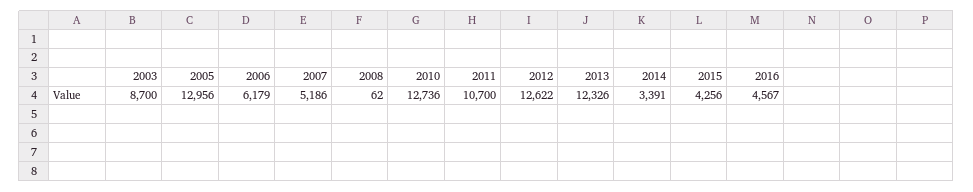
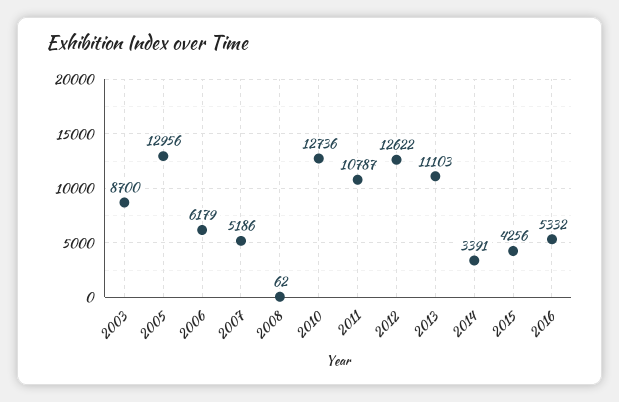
  {
    "2003": 8700,
    "2005": 12956,
    "2006": 6179,
    "2007": 5186,
    "2008": 62,
    "2010": 12736,
-   "2011": 10700,
+   "2011": 10787,
    "2012": 12622,
-   "2013": 12326,
+   "2013": 11103,
    "2014": 3391,
    "2015": 4256,
-   "2016": 4567
+   "2016": 5332
  }

